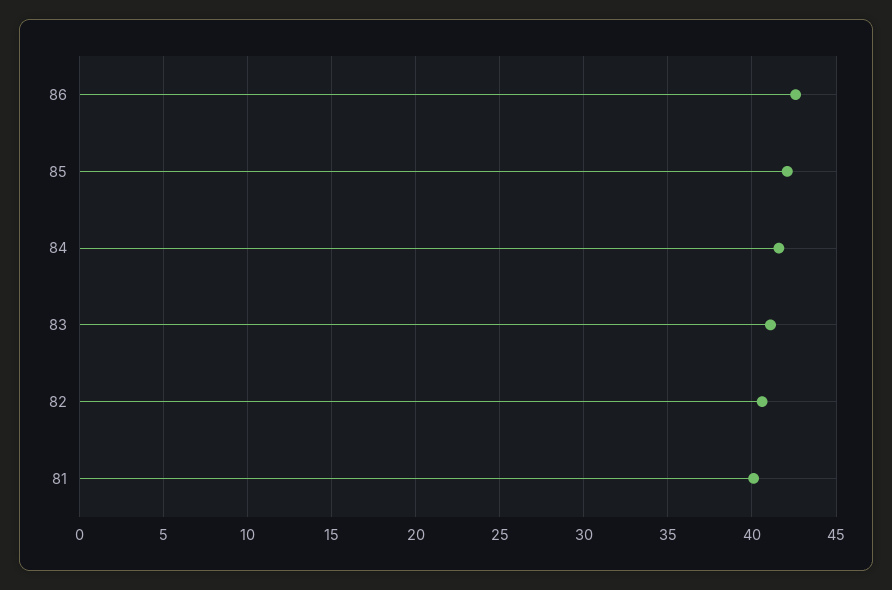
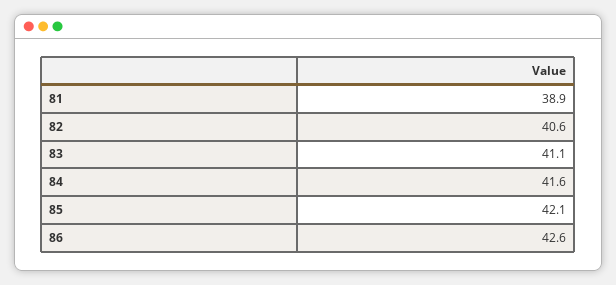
  {
    "86": 42.6,
    "85": 42.1,
    "84": 41.6,
    "83": 41.1,
    "82": 40.6,
-   "81": 40
+   "81": 38.9
  }

